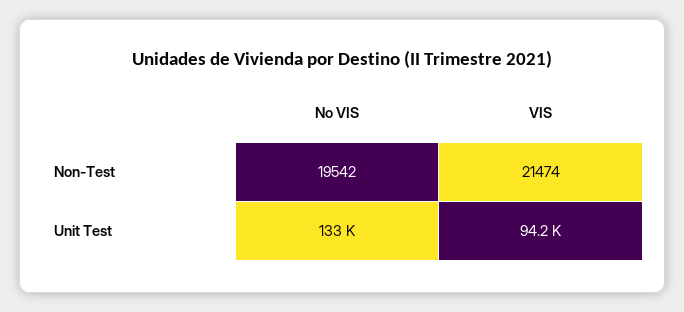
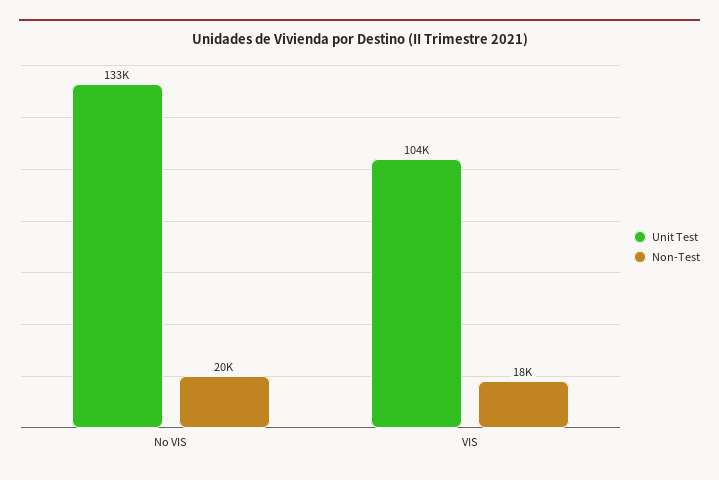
  {
    "Non-Test": {
      "No VIS": 19542,
-     "VIS": 21474
+     "VIS": 18000
    },
    "Unit Test": {
      "No VIS": 133000,
-     "VIS": 94200
+     "VIS": 104000
    }
  }

